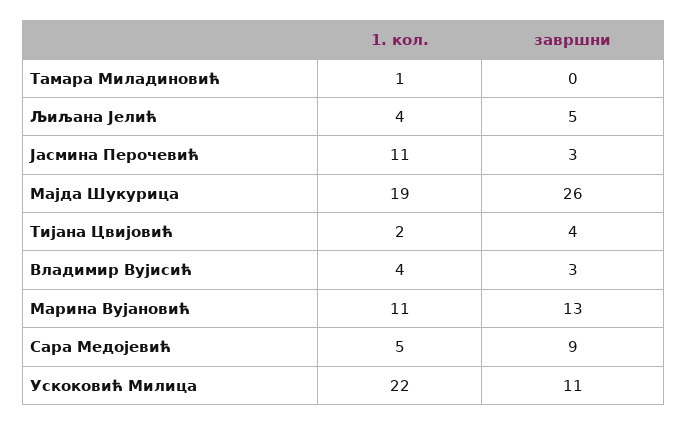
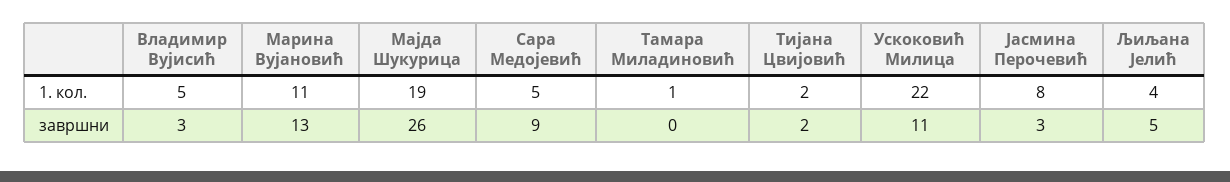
  {
    "1. кол.": {
      "Тамара Миладиновић": 1,
      "Љиљана Јелић": 4,
-     "Јасмина Перочевић": 11,
+     "Јасмина Перочевић": 8,
      "Мајда Шукурица": 19,
      "Тијана Цвијовић": 2,
-     "Владимир Вујисић": 4,
+     "Владимир Вујисић": 5,
      "Марина Вујановић": 11,
      "Сара Медојевић": 5,
      "Ускоковић Милица": 22
    },
    "завршни": {
      "Тамара Миладиновић": 0,
      "Љиљана Јелић": 5,
      "Јасмина Перочевић": 3,
      "Мајда Шукурица": 26,
-     "Тијана Цвијовић": 4,
+     "Тијана Цвијовић": 2,
      "Владимир Вујисић": 3,
      "Марина Вујановић": 13,
      "Сара Медојевић": 9,
      "Ускоковић Милица": 11
    }
  }

